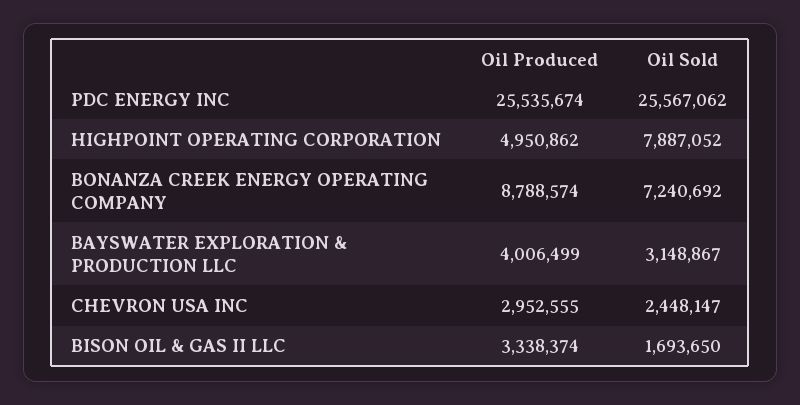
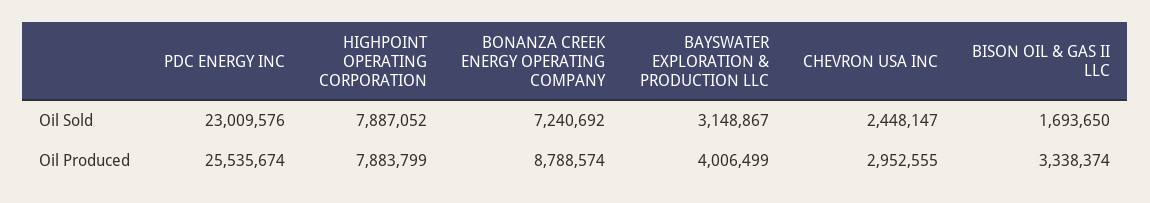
  {
    "Oil Produced": {
      "PDC ENERGY INC": 25535674,
-     "HIGHPOINT OPERATING CORPORATION": 4950862,
+     "HIGHPOINT OPERATING CORPORATION": 7883799,
      "BONANZA CREEK ENERGY OPERATING COMPANY": 8788574,
      "BAYSWATER EXPLORATION & PRODUCTION LLC": 4006499,
      "CHEVRON USA INC": 2952555,
      "BISON OIL & GAS II LLC": 3338374
    },
    "Oil Sold": {
-     "PDC ENERGY INC": 25567062,
+     "PDC ENERGY INC": 23009576,
      "HIGHPOINT OPERATING CORPORATION": 7887052,
      "BONANZA CREEK ENERGY OPERATING COMPANY": 7240692,
      "BAYSWATER EXPLORATION & PRODUCTION LLC": 3148867,
      "CHEVRON USA INC": 2448147,
      "BISON OIL & GAS II LLC": 1693650
    }
  }

